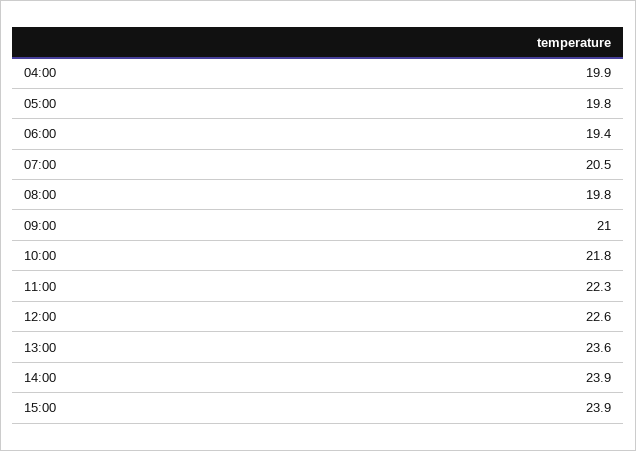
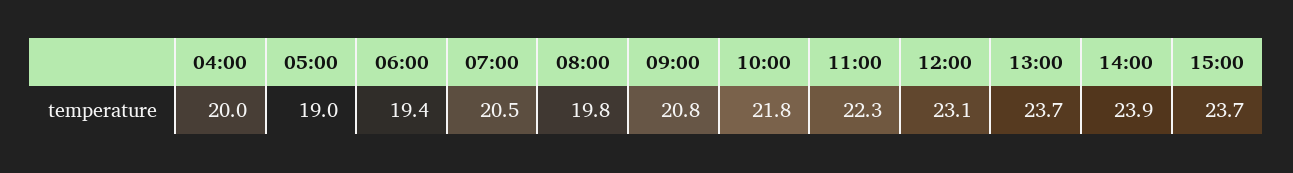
  {
-   "04:00": 19.9,
+   "04:00": 20,
-   "05:00": 19.8,
+   "05:00": 19,
    "06:00": 19.4,
    "07:00": 20.5,
    "08:00": 19.8,
-   "09:00": 21,
+   "09:00": 20.8,
    "10:00": 21.8,
    "11:00": 22.3,
-   "12:00": 22.6,
+   "12:00": 23.1,
-   "13:00": 23.6,
+   "13:00": 23.7,
    "14:00": 23.9,
-   "15:00": 23.9
+   "15:00": 23.7
  }

